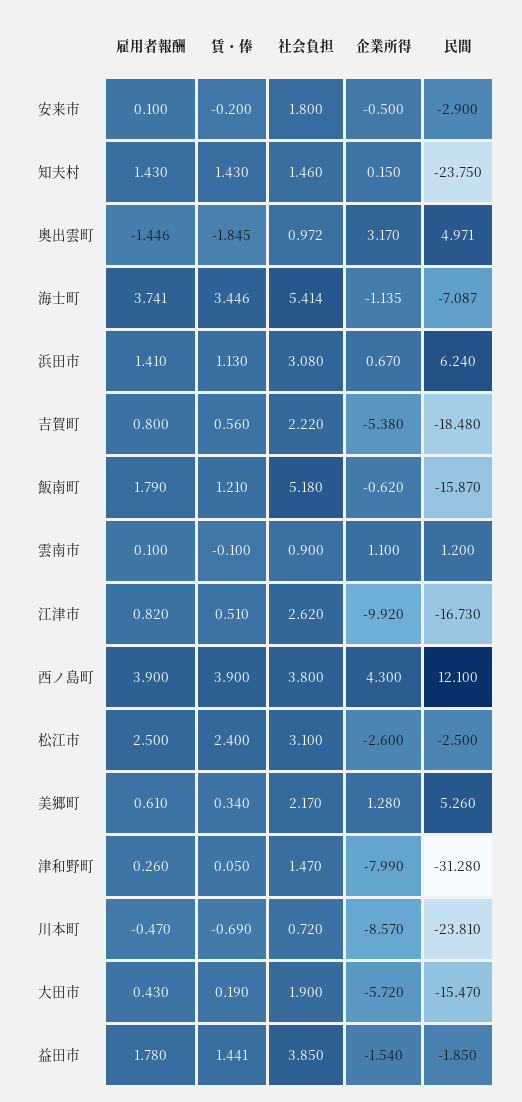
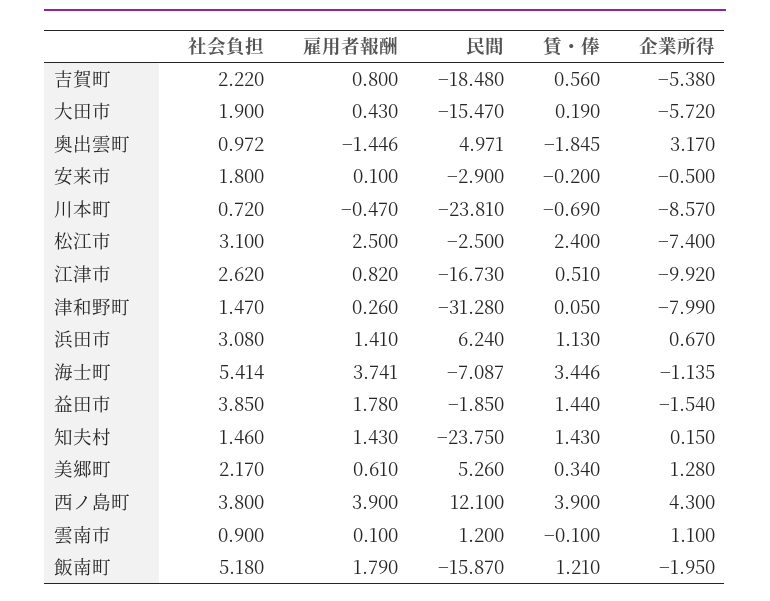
  {
    "雇用者報酬": {
      "安来市": 0.1,
      "知夫村": 1.43,
      "奥出雲町": -1.446,
      "海士町": 3.741,
      "浜田市": 1.41,
      "吉賀町": 0.8,
      "飯南町": 1.79,
      "雲南市": 0.1,
      "江津市": 0.82,
      "西ノ島町": 3.9,
      "松江市": 2.5,
      "美郷町": 0.61,
      "津和野町": 0.26,
      "川本町": -0.47,
      "大田市": 0.43,
      "益田市": 1.78
    },
    "賃・俸": {
      "安来市": -0.2,
      "知夫村": 1.43,
      "奥出雲町": -1.845,
      "海士町": 3.446,
      "浜田市": 1.13,
      "吉賀町": 0.56,
      "飯南町": 1.21,
      "雲南市": -0.1,
      "江津市": 0.51,
      "西ノ島町": 3.9,
      "松江市": 2.4,
      "美郷町": 0.34,
      "津和野町": 0.05,
      "川本町": -0.69,
      "大田市": 0.19,
-     "益田市": 1.441
+     "益田市": 1.44
    },
    "社会負担": {
      "安来市": 1.8,
      "知夫村": 1.46,
      "奥出雲町": 0.972,
      "海士町": 5.414,
      "浜田市": 3.08,
      "吉賀町": 2.22,
      "飯南町": 5.18,
      "雲南市": 0.9,
      "江津市": 2.62,
      "西ノ島町": 3.8,
      "松江市": 3.1,
      "美郷町": 2.17,
      "津和野町": 1.47,
      "川本町": 0.72,
      "大田市": 1.9,
      "益田市": 3.85
    },
    "企業所得": {
      "安来市": -0.5,
      "知夫村": 0.15,
      "奥出雲町": 3.17,
      "海士町": -1.135,
      "浜田市": 0.67,
      "吉賀町": -5.38,
-     "飯南町": -0.62,
+     "飯南町": -1.95,
      "雲南市": 1.1,
      "江津市": -9.92,
      "西ノ島町": 4.3,
-     "松江市": -2.6,
+     "松江市": -7.4,
      "美郷町": 1.28,
      "津和野町": -7.99,
      "川本町": -8.57,
      "大田市": -5.72,
      "益田市": -1.54
    },
    "民間": {
      "安来市": -2.9,
      "知夫村": -23.75,
      "奥出雲町": 4.971,
      "海士町": -7.087,
      "浜田市": 6.24,
      "吉賀町": -18.48,
      "飯南町": -15.87,
      "雲南市": 1.2,
      "江津市": -16.73,
      "西ノ島町": 12.1,
      "松江市": -2.5,
      "美郷町": 5.26,
      "津和野町": -31.28,
      "川本町": -23.81,
      "大田市": -15.47,
      "益田市": -1.85
    }
  }

